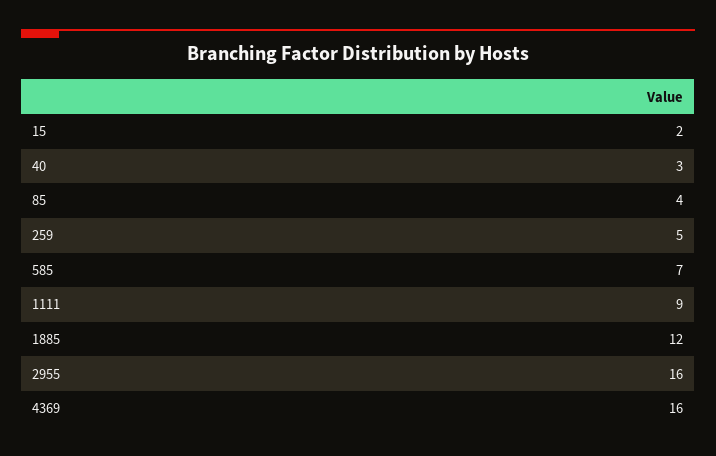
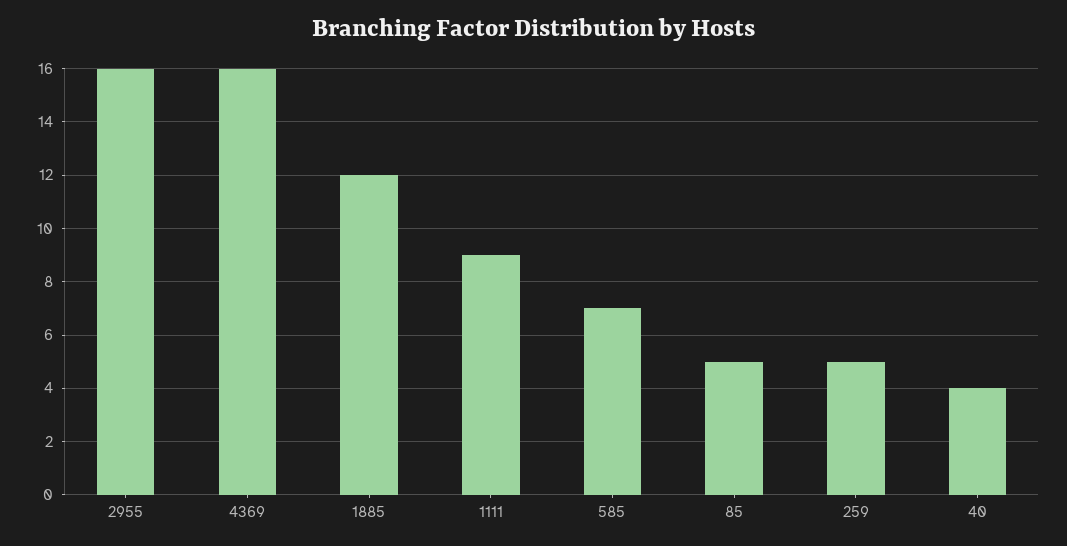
  {
-   "15": 2,
-   "40": 3,
+   "40": 4,
-   "85": 4,
+   "85": 5,
    "259": 5,
    "585": 7,
    "1111": 9,
    "1885": 12,
    "2955": 16,
    "4369": 16
  }

